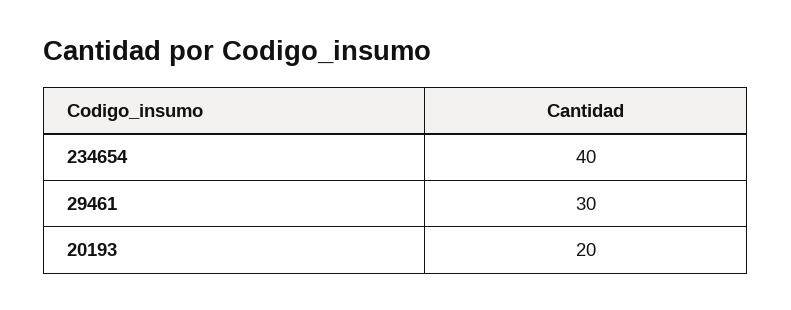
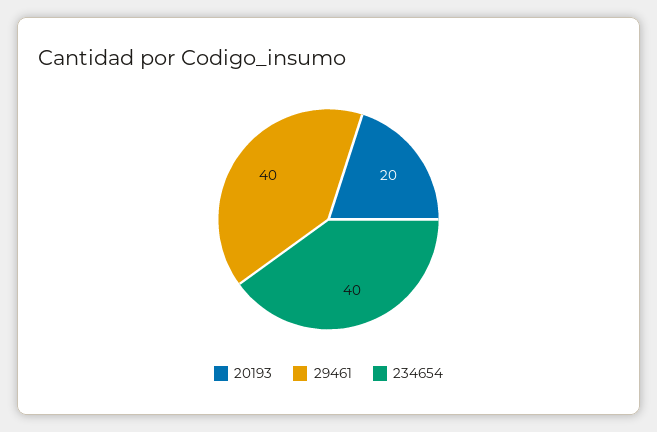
  {
    "234654": 40,
-   "29461": 30,
+   "29461": 40,
    "20193": 20
  }

